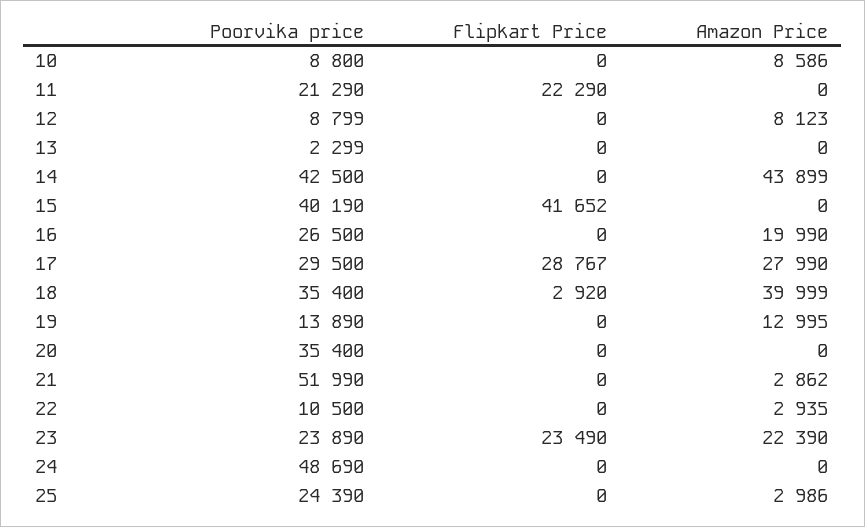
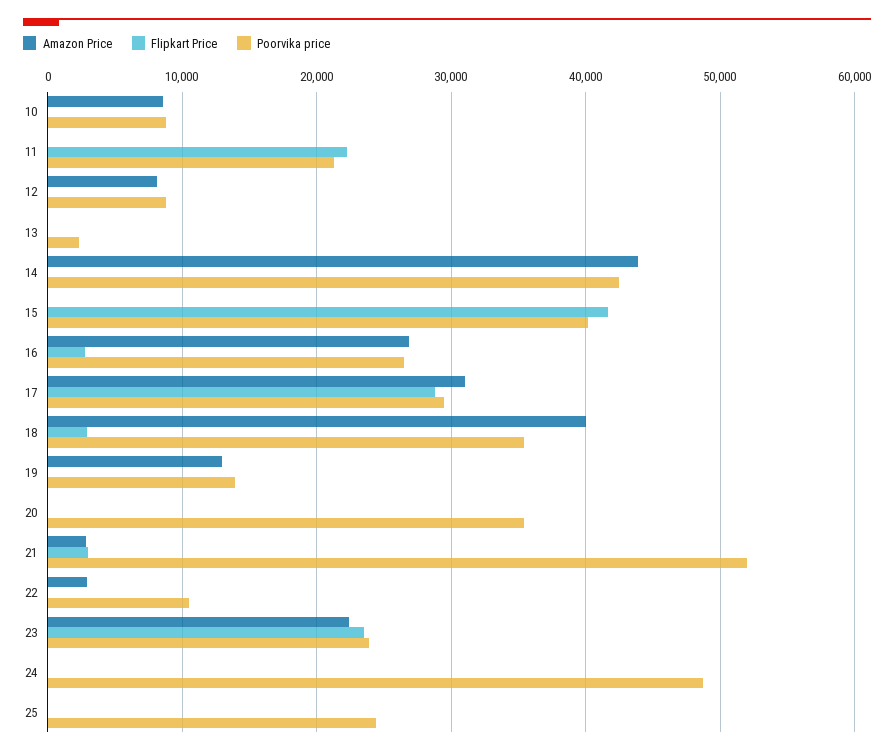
  {
    "Poorvika price": {
      "10": 8800,
      "11": 21290,
      "12": 8799,
      "13": 2299,
      "14": 42500,
      "15": 40190,
      "16": 26500,
      "17": 29500,
      "18": 35400,
      "19": 13890,
      "20": 35400,
      "21": 51990,
      "22": 10500,
      "23": 23890,
      "24": 48690,
      "25": 24390
    },
    "Flipkart Price": {
      "10": 0,
      "11": 22290,
      "12": 0,
      "13": 0,
      "14": 0,
      "15": 41652,
-     "16": 0,
+     "16": 3000,
      "17": 28767,
      "18": 2920,
      "19": 0,
      "20": 0,
-     "21": 0,
+     "21": 3000,
      "22": 0,
      "23": 23490,
      "24": 0,
      "25": 0
    },
    "Amazon Price": {
      "10": 8586,
      "11": 0,
      "12": 8123,
      "13": 0,
      "14": 43899,
      "15": 0,
-     "16": 19990,
+     "16": 27000,
-     "17": 27990,
+     "17": 31000,
      "18": 39999,
      "19": 12995,
      "20": 0,
      "21": 2862,
      "22": 2935,
      "23": 22390,
      "24": 0,
-     "25": 2986
+     "25": 0
    }
  }

